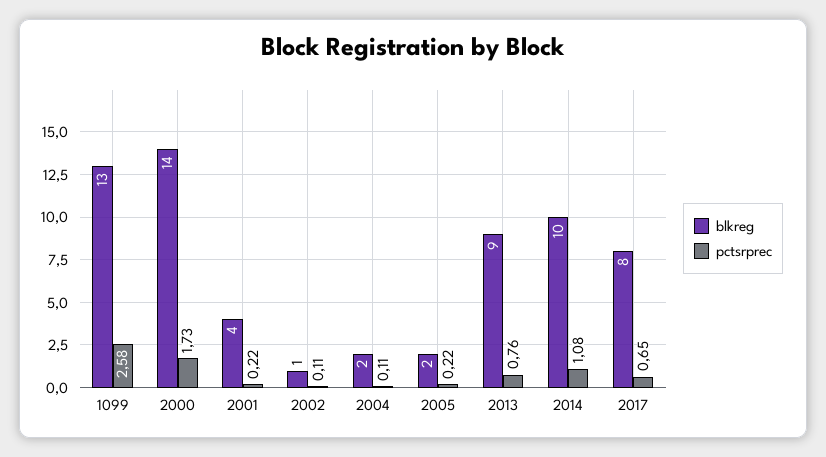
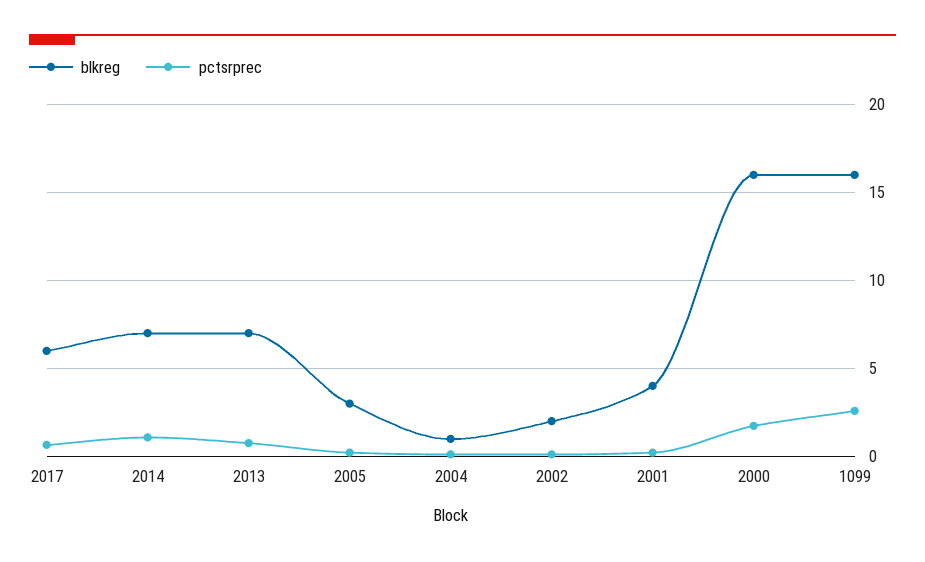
  {
    "blkreg": {
-     "1099": 13,
+     "1099": 16,
-     "2000": 14,
+     "2000": 16,
      "2001": 4,
-     "2002": 1,
+     "2002": 2,
-     "2004": 2,
+     "2004": 1,
-     "2005": 2,
+     "2005": 3,
-     "2013": 9,
+     "2013": 7,
-     "2014": 10,
+     "2014": 7,
-     "2017": 8
+     "2017": 6
    },
    "pctsrprec": {
      "1099": 2.58,
      "2000": 1.73,
      "2001": 0.22,
      "2002": 0.11,
      "2004": 0.11,
      "2005": 0.22,
      "2013": 0.76,
      "2014": 1.08,
      "2017": 0.65
    }
  }

